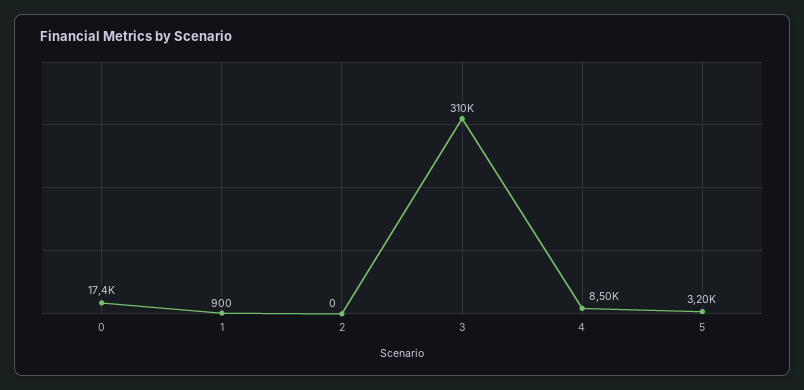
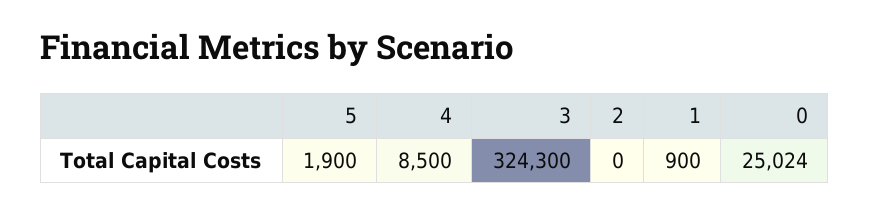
  {
-   "0": 17400,
+   "0": 25024,
    "1": 900,
    "2": 0,
-   "3": 310000,
+   "3": 324300,
    "4": 8500,
-   "5": 3200
+   "5": 1900
  }

